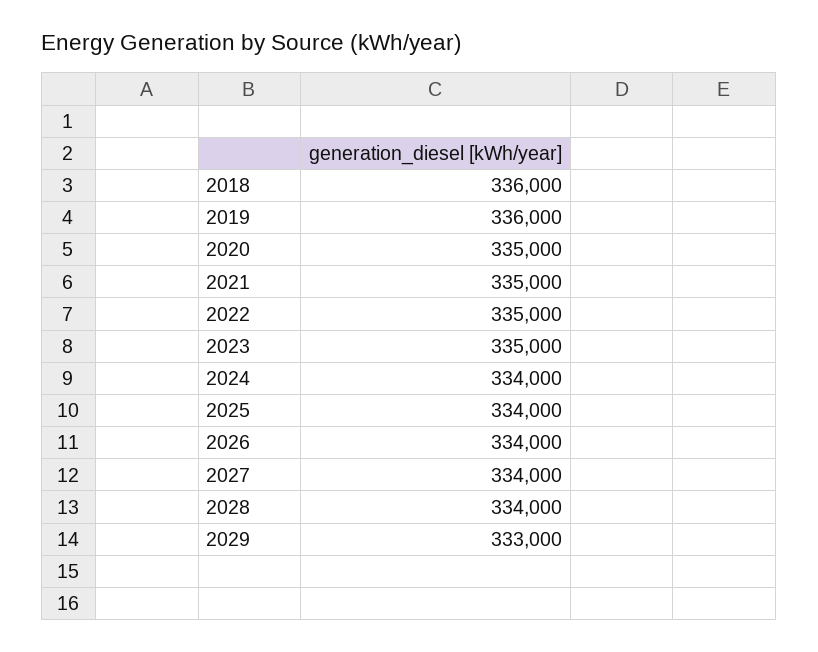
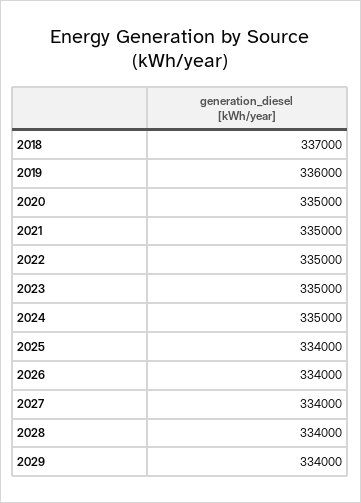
  {
-   "2018": 336000,
+   "2018": 337000,
    "2019": 336000,
    "2020": 335000,
    "2021": 335000,
    "2022": 335000,
    "2023": 335000,
-   "2024": 334000,
+   "2024": 335000,
    "2025": 334000,
    "2026": 334000,
    "2027": 334000,
    "2028": 334000,
-   "2029": 333000
+   "2029": 334000
  }

